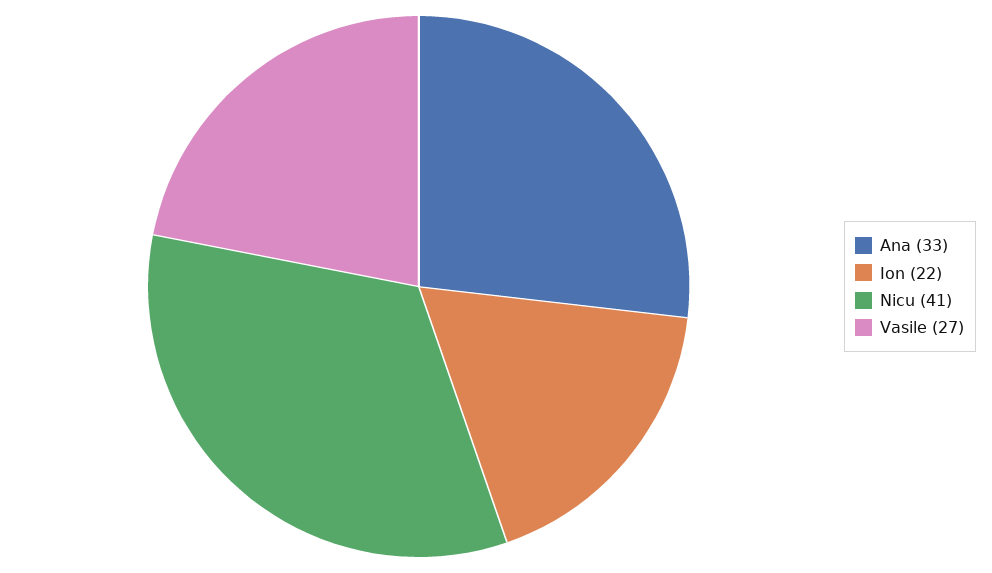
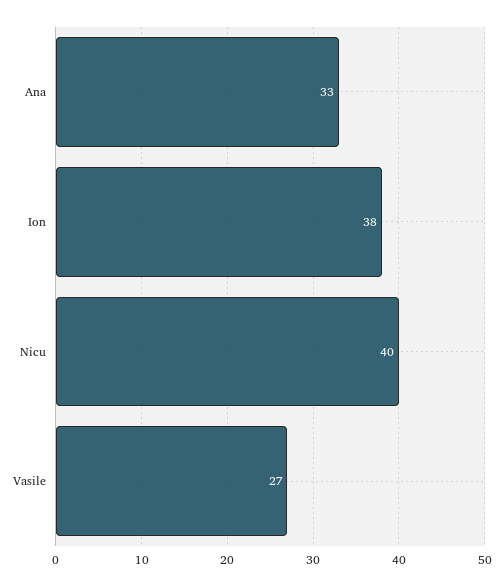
  {
    "Ana": 33,
-   "Ion": 22,
+   "Ion": 38,
-   "Nicu": 41,
+   "Nicu": 40,
    "Vasile": 27
  }

